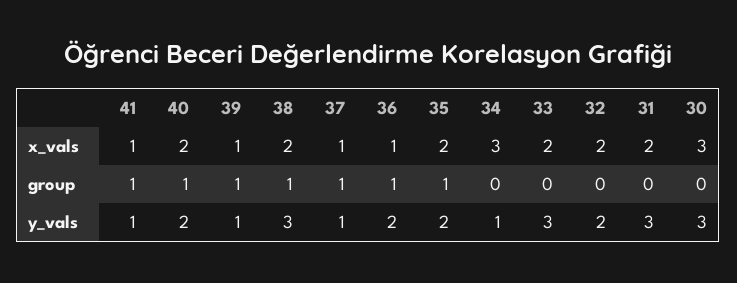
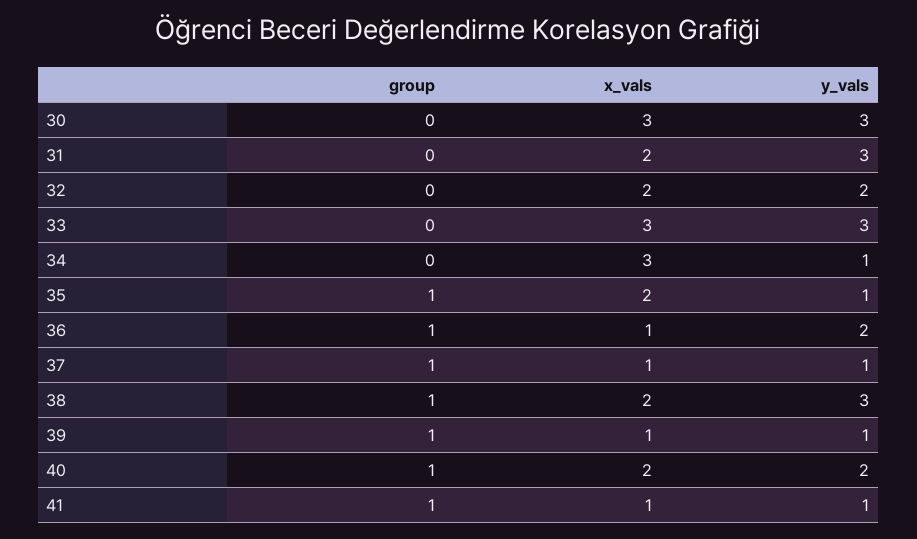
  {
    "41": {
      "x_vals": 1,
      "group": 1,
      "y_vals": 1
    },
    "40": {
      "x_vals": 2,
      "group": 1,
      "y_vals": 2
    },
    "39": {
      "x_vals": 1,
      "group": 1,
      "y_vals": 1
    },
    "38": {
      "x_vals": 2,
      "group": 1,
      "y_vals": 3
    },
    "37": {
      "x_vals": 1,
      "group": 1,
      "y_vals": 1
    },
    "36": {
      "x_vals": 1,
      "group": 1,
      "y_vals": 2
    },
    "35": {
      "x_vals": 2,
      "group": 1,
-     "y_vals": 2
+     "y_vals": 1
    },
    "34": {
      "x_vals": 3,
      "group": 0,
      "y_vals": 1
    },
    "33": {
-     "x_vals": 2,
+     "x_vals": 3,
      "group": 0,
      "y_vals": 3
    },
    "32": {
      "x_vals": 2,
      "group": 0,
      "y_vals": 2
    },
    "31": {
      "x_vals": 2,
      "group": 0,
      "y_vals": 3
    },
    "30": {
      "x_vals": 3,
      "group": 0,
      "y_vals": 3
    }
  }

